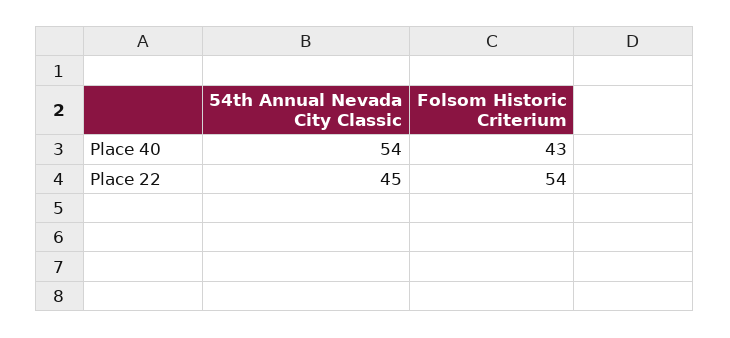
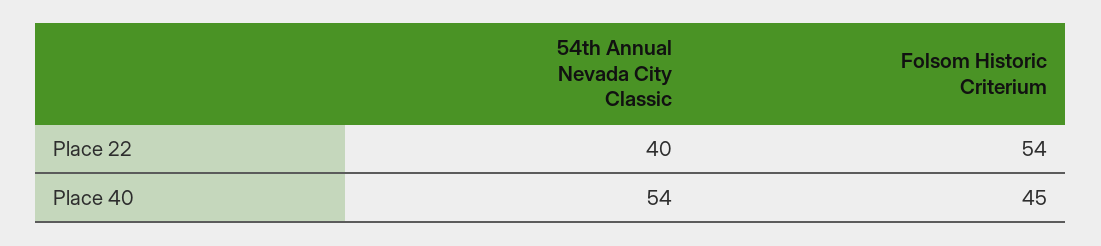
  {
    "54th Annual Nevada City Classic": {
      "Place 40": 54,
-     "Place 22": 45
+     "Place 22": 40
    },
    "Folsom Historic Criterium": {
-     "Place 40": 43,
+     "Place 40": 45,
      "Place 22": 54
    }
  }

